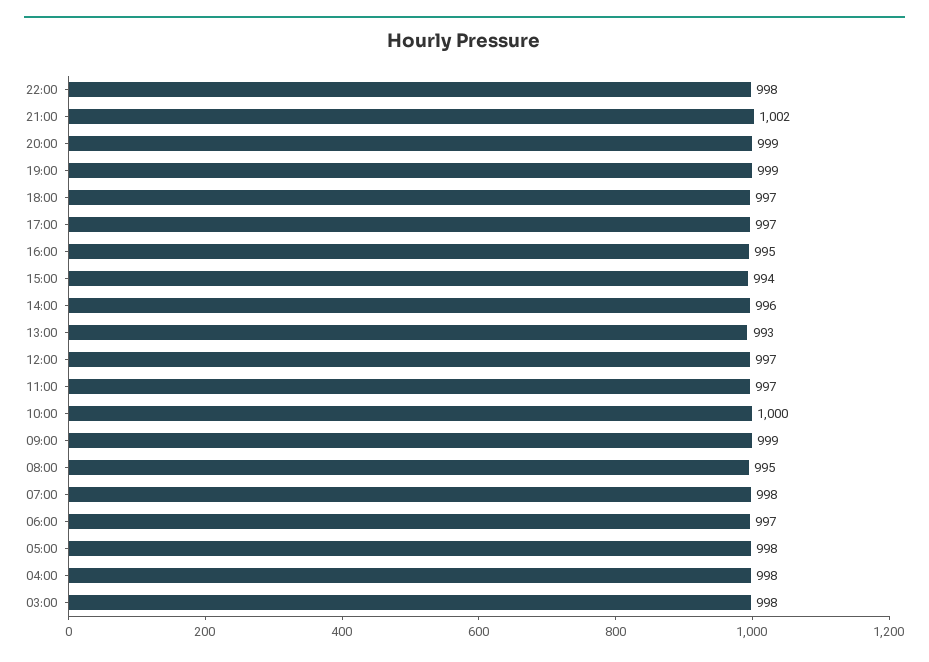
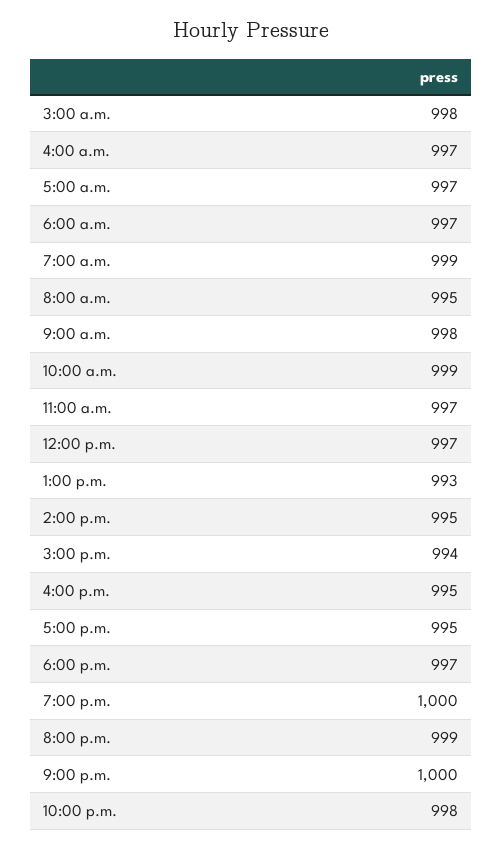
  {
    "22:00": 998,
-   "21:00": 1002,
+   "21:00": 1000,
    "20:00": 999,
-   "19:00": 999,
+   "19:00": 1000,
    "18:00": 997,
-   "17:00": 997,
+   "17:00": 995,
    "16:00": 995,
    "15:00": 994,
-   "14:00": 996,
+   "14:00": 995,
    "13:00": 993,
    "12:00": 997,
    "11:00": 997,
-   "10:00": 1000,
+   "10:00": 999,
-   "09:00": 999,
+   "09:00": 998,
    "08:00": 995,
-   "07:00": 998,
+   "07:00": 999,
    "06:00": 997,
-   "05:00": 998,
+   "05:00": 997,
-   "04:00": 998,
+   "04:00": 997,
    "03:00": 998
  }

